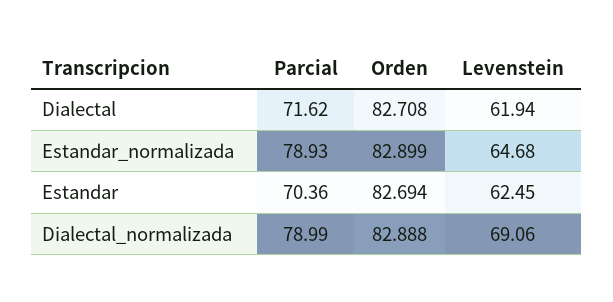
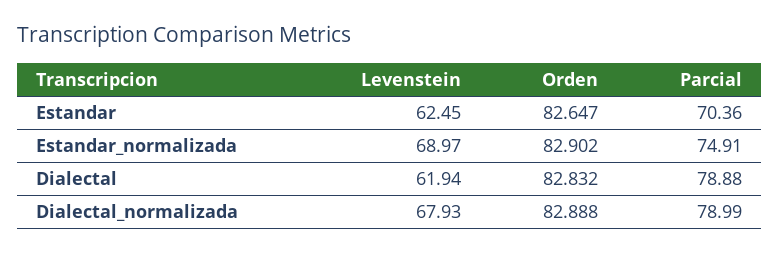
  {
    "Parcial": {
-     "Dialectal": 71.62,
+     "Dialectal": 78.88,
-     "Estandar_normalizada": 78.93,
+     "Estandar_normalizada": 74.91,
      "Estandar": 70.36,
      "Dialectal_normalizada": 78.99
    },
    "Orden": {
-     "Dialectal": 82.708,
+     "Dialectal": 82.832,
-     "Estandar_normalizada": 82.899,
+     "Estandar_normalizada": 82.902,
-     "Estandar": 82.694,
+     "Estandar": 82.647,
      "Dialectal_normalizada": 82.888
    },
    "Levenstein": {
      "Dialectal": 61.94,
-     "Estandar_normalizada": 64.68,
+     "Estandar_normalizada": 68.97,
      "Estandar": 62.45,
-     "Dialectal_normalizada": 69.06
+     "Dialectal_normalizada": 67.93
    }
  }

